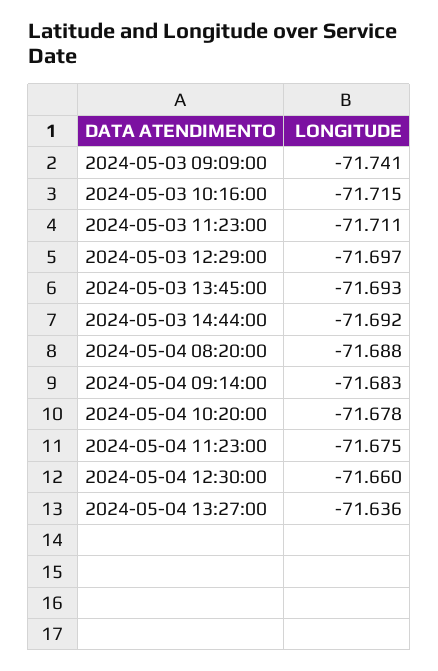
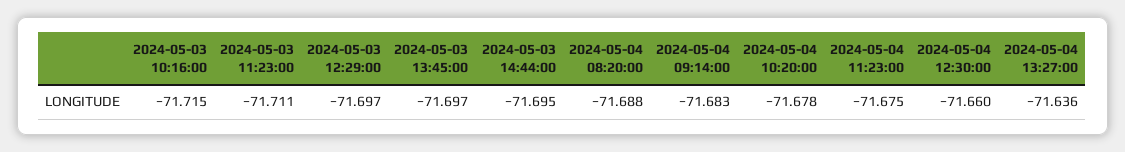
  {
-   "2024-05-03 09:09:00": -71.741,
    "2024-05-03 10:16:00": -71.715,
    "2024-05-03 11:23:00": -71.711,
    "2024-05-03 12:29:00": -71.697,
-   "2024-05-03 13:45:00": -71.693,
+   "2024-05-03 13:45:00": -71.697,
-   "2024-05-03 14:44:00": -71.692,
+   "2024-05-03 14:44:00": -71.695,
    "2024-05-04 08:20:00": -71.688,
    "2024-05-04 09:14:00": -71.683,
    "2024-05-04 10:20:00": -71.678,
    "2024-05-04 11:23:00": -71.675,
    "2024-05-04 12:30:00": -71.66,
    "2024-05-04 13:27:00": -71.636
  }

